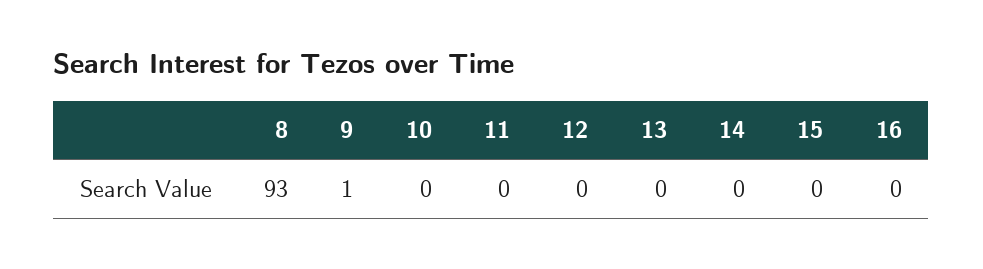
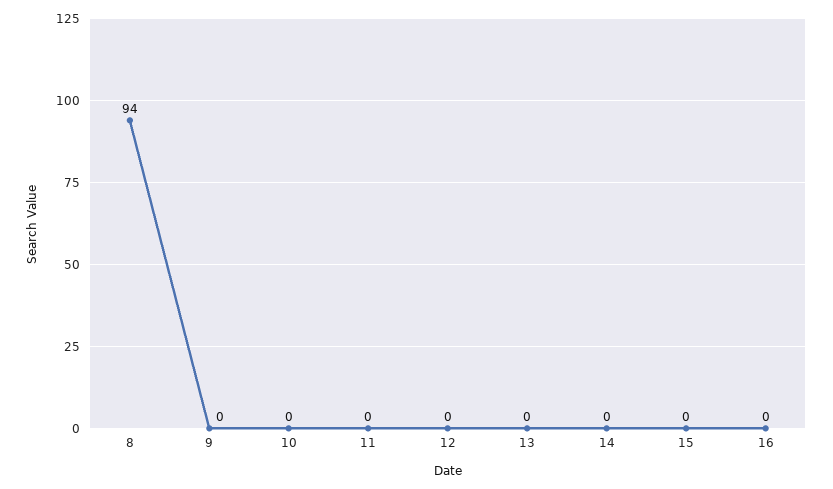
  {
-   "8": 93,
+   "8": 94,
-   "9": 1,
+   "9": 0,
    "10": 0,
    "11": 0,
    "12": 0,
    "13": 0,
    "14": 0,
    "15": 0,
    "16": 0
  }

